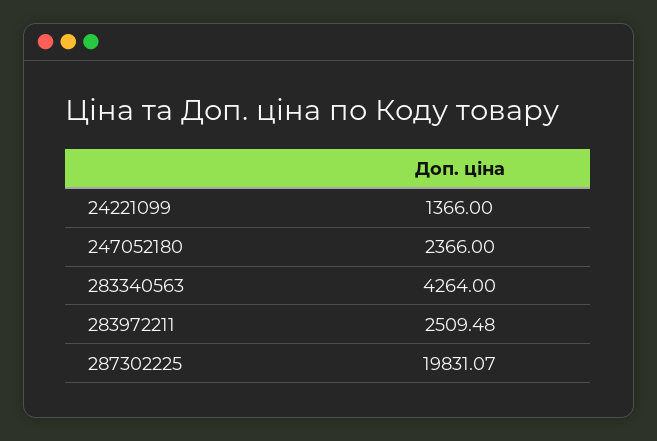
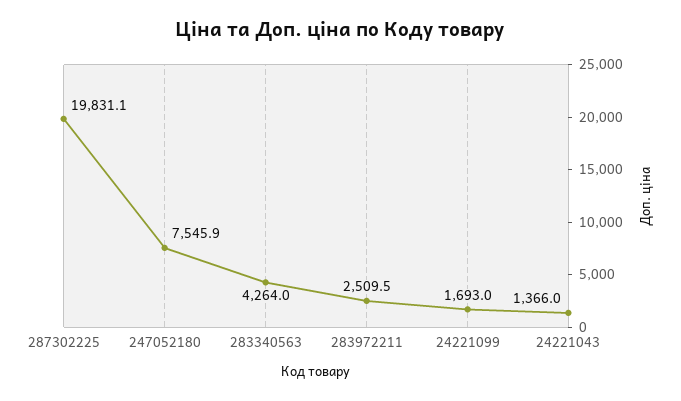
  {
-   "24221099": 1366,
+   "24221099": 1693,
-   "247052180": 2366,
+   "247052180": 7545.9,
    "283340563": 4264,
    "283972211": 2509.48,
-   "287302225": 19831.07
+   "287302225": 19831.07,
+   "24221043": 1366
  }

